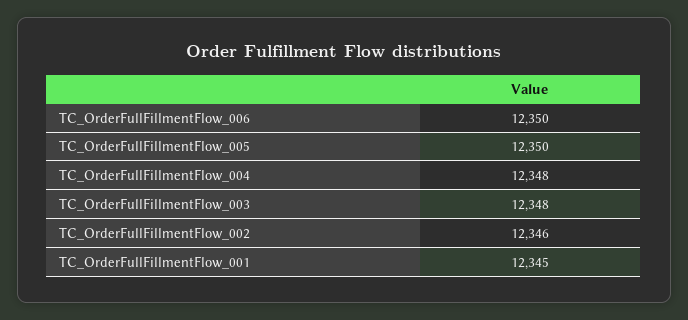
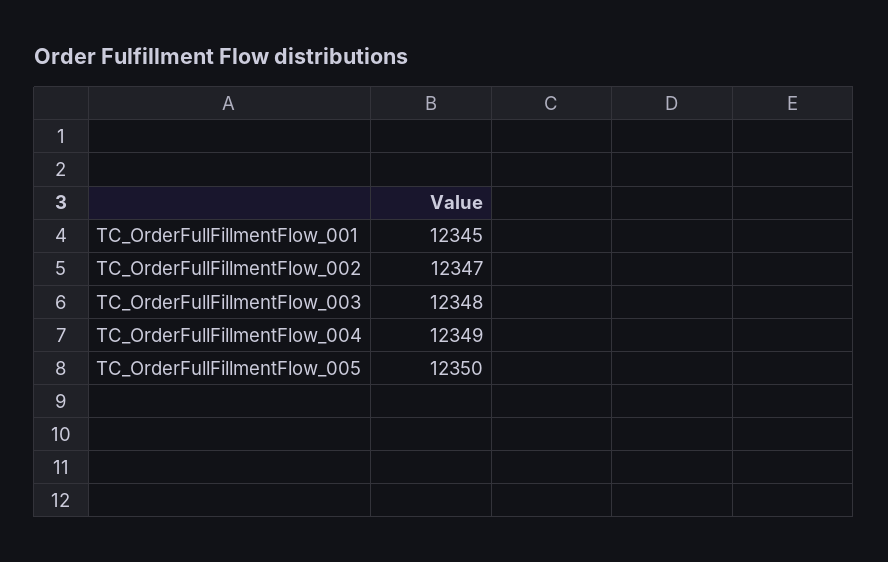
  {
-   "TC_OrderFullFillmentFlow_006": 12350,
    "TC_OrderFullFillmentFlow_005": 12350,
-   "TC_OrderFullFillmentFlow_004": 12348,
+   "TC_OrderFullFillmentFlow_004": 12349,
    "TC_OrderFullFillmentFlow_003": 12348,
-   "TC_OrderFullFillmentFlow_002": 12346,
+   "TC_OrderFullFillmentFlow_002": 12347,
    "TC_OrderFullFillmentFlow_001": 12345
  }

